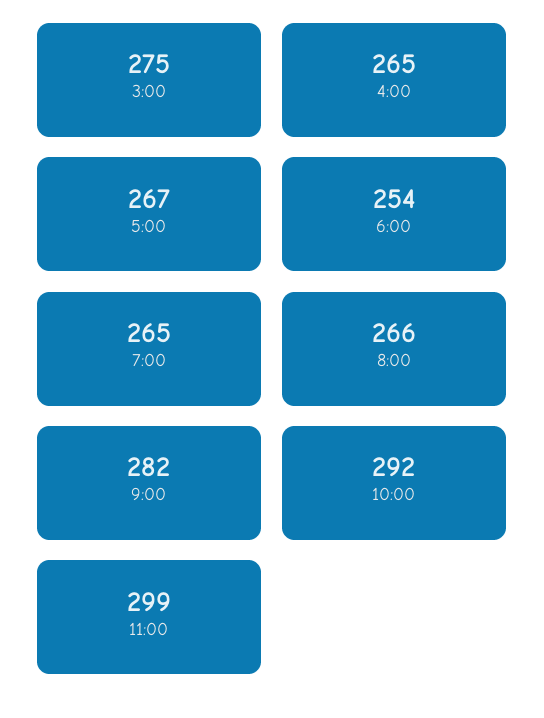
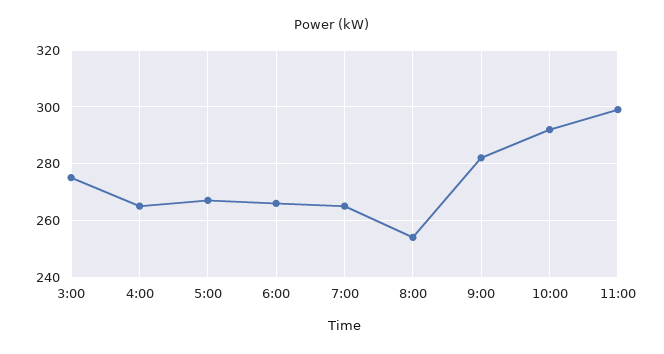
  {
    "3:00": 275,
    "4:00": 265,
    "5:00": 267,
-   "6:00": 254,
+   "6:00": 265,
    "7:00": 265,
-   "8:00": 266,
+   "8:00": 255,
    "9:00": 282,
    "10:00": 292,
    "11:00": 299
  }

